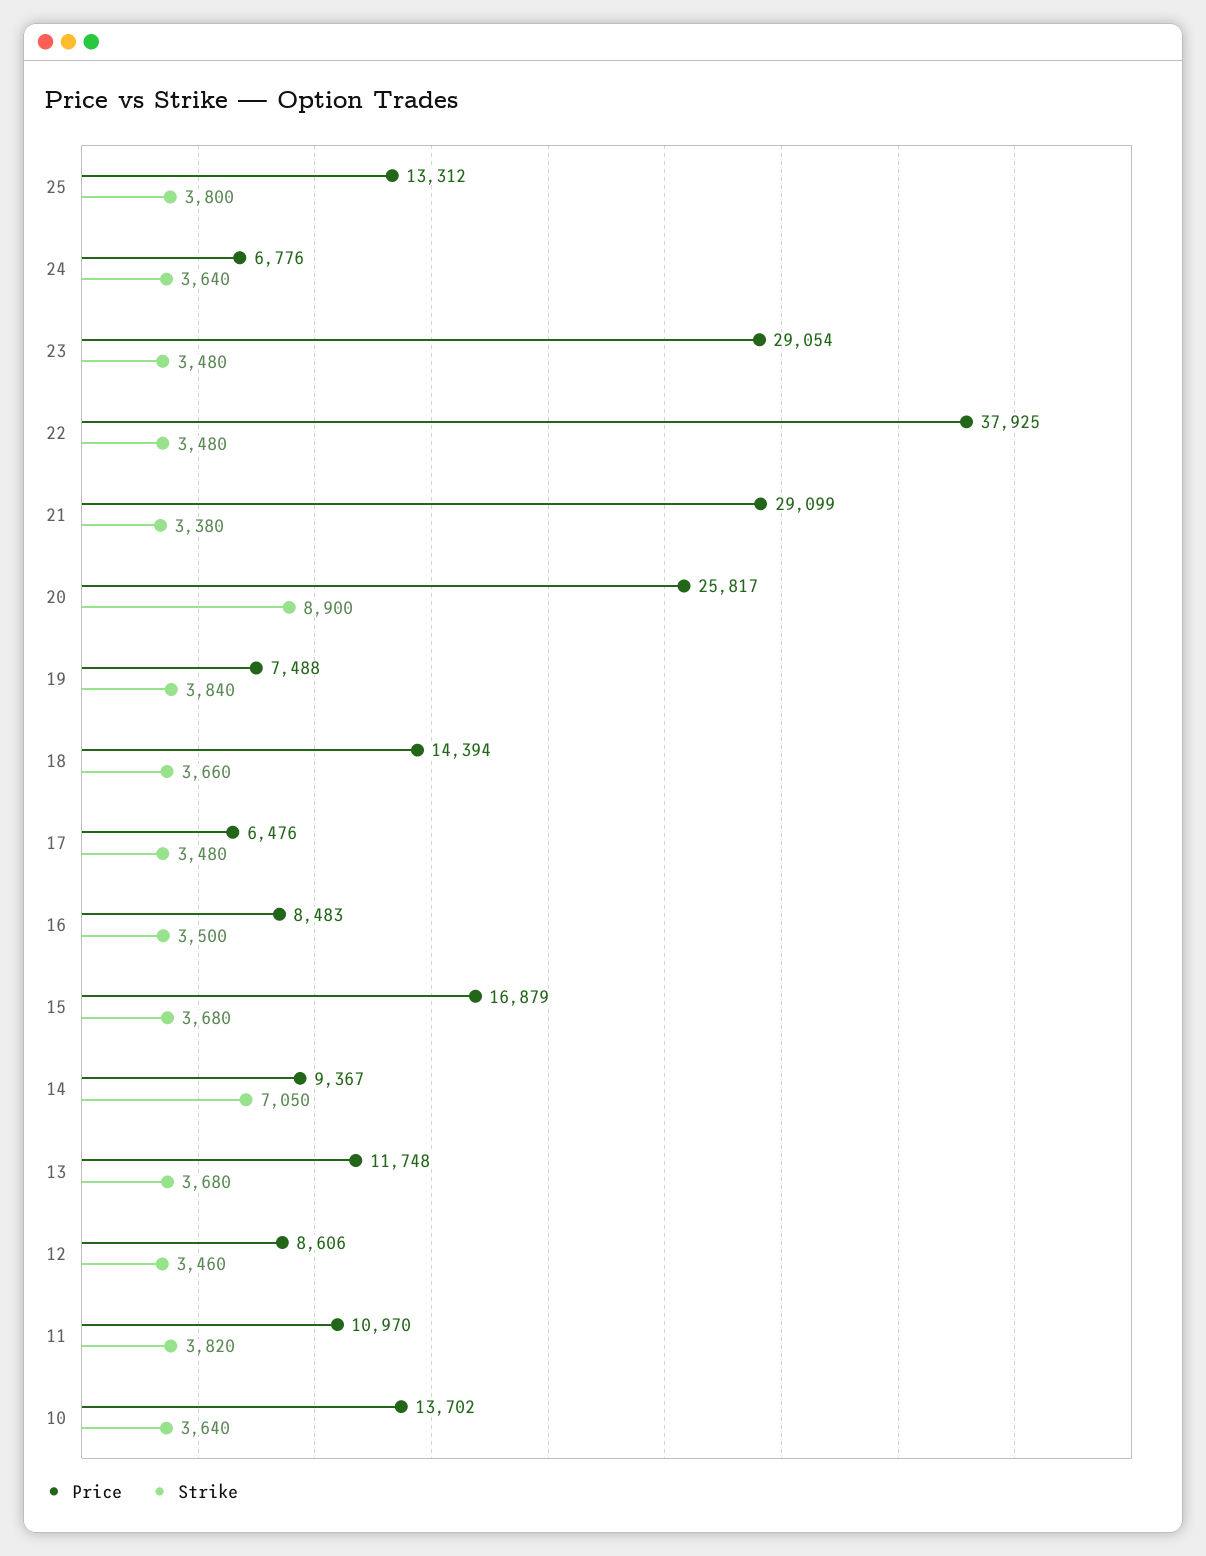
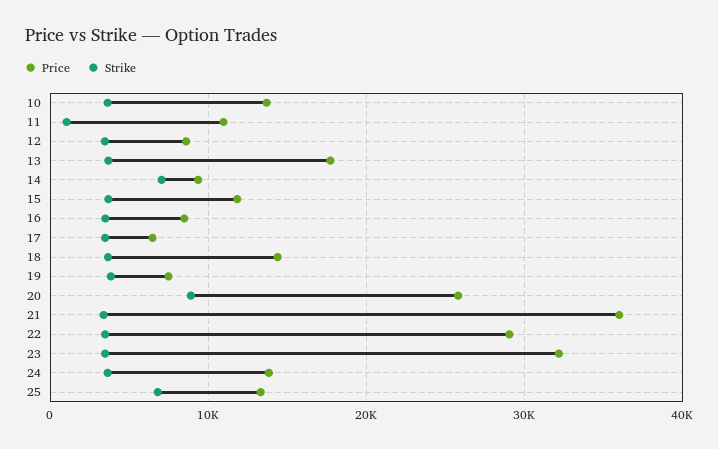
  {
    "Price": {
      "25": 13312,
-     "24": 6776,
+     "24": 14000,
-     "23": 29054,
+     "23": 32000,
-     "22": 37925,
+     "22": 29000,
-     "21": 29099,
+     "21": 36000,
      "20": 25817,
      "19": 7488,
      "18": 14394,
      "17": 6476,
      "16": 8483,
-     "15": 16879,
+     "15": 12000,
      "14": 9367,
-     "13": 11748,
+     "13": 18000,
      "12": 8606,
      "11": 10970,
      "10": 13702
    },
    "Strike": {
-     "25": 3800,
+     "25": 7000,
      "24": 3640,
      "23": 3480,
      "22": 3480,
      "21": 3380,
      "20": 8900,
      "19": 3840,
      "18": 3660,
      "17": 3480,
      "16": 3500,
      "15": 3680,
      "14": 7050,
      "13": 3680,
      "12": 3460,
-     "11": 3820,
+     "11": 1000,
      "10": 3640
    }
  }

